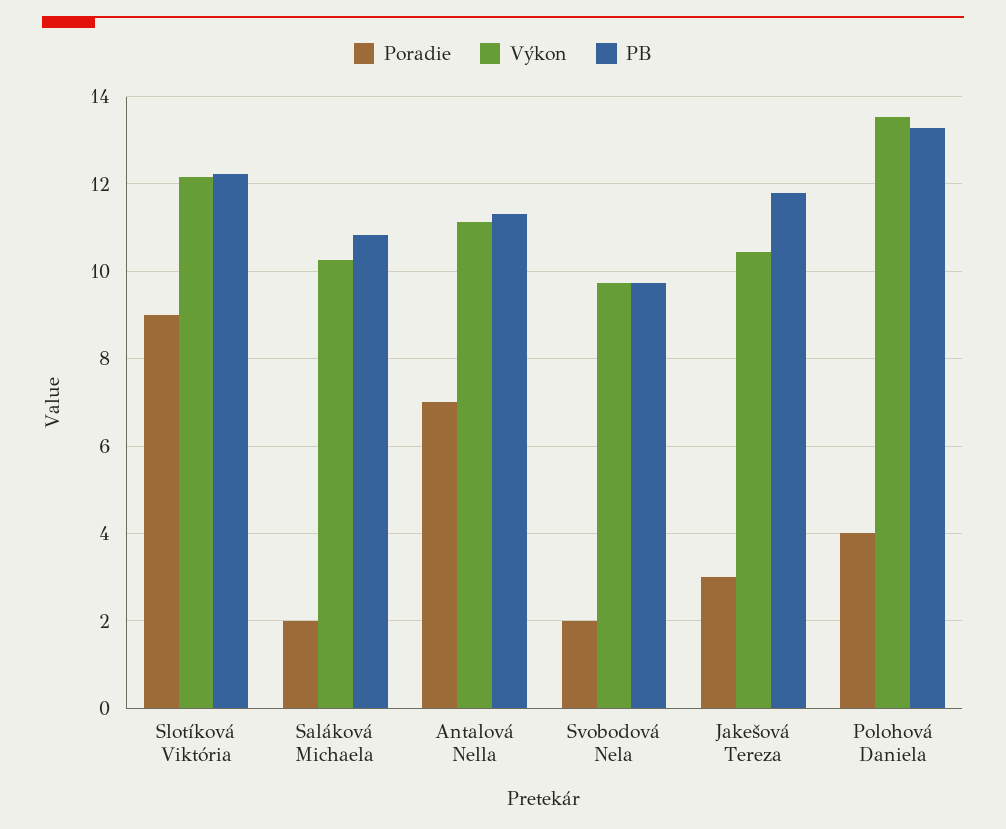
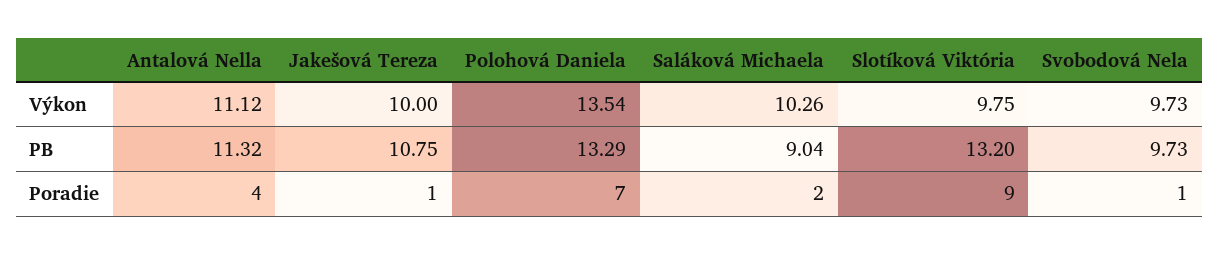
  {
    "Poradie": {
      "Slotíková Viktória": 9,
      "Saláková Michaela": 2,
-     "Antalová Nella": 7,
+     "Antalová Nella": 4,
-     "Svobodová Nela": 2,
+     "Svobodová Nela": 1,
-     "Jakešová Tereza": 3,
+     "Jakešová Tereza": 1,
-     "Polohová Daniela": 4
+     "Polohová Daniela": 7
    },
    "Výkon": {
-     "Slotíková Viktória": 12.2,
+     "Slotíková Viktória": 9.75,
      "Saláková Michaela": 10.26,
      "Antalová Nella": 11.12,
      "Svobodová Nela": 9.73,
-     "Jakešová Tereza": 10.4,
+     "Jakešová Tereza": 10,
      "Polohová Daniela": 13.54
    },
    "PB": {
-     "Slotíková Viktória": 12.2,
+     "Slotíková Viktória": 13.2,
-     "Saláková Michaela": 10.8,
+     "Saláková Michaela": 9.04,
      "Antalová Nella": 11.32,
      "Svobodová Nela": 9.73,
-     "Jakešová Tereza": 11.8,
+     "Jakešová Tereza": 10.75,
      "Polohová Daniela": 13.29
    }
  }

